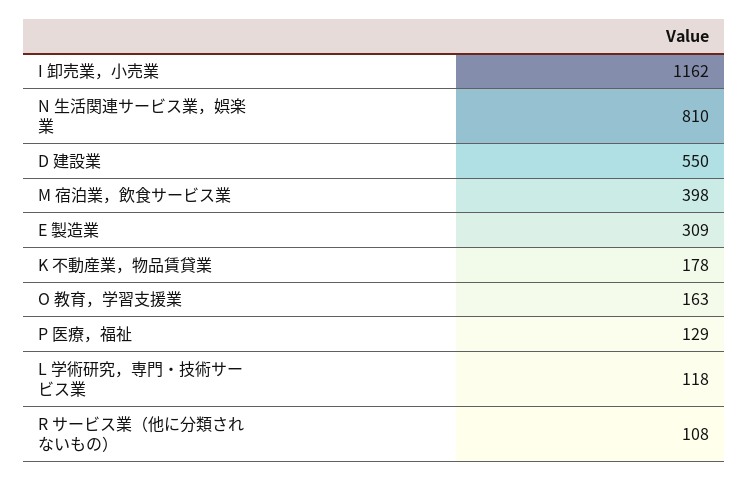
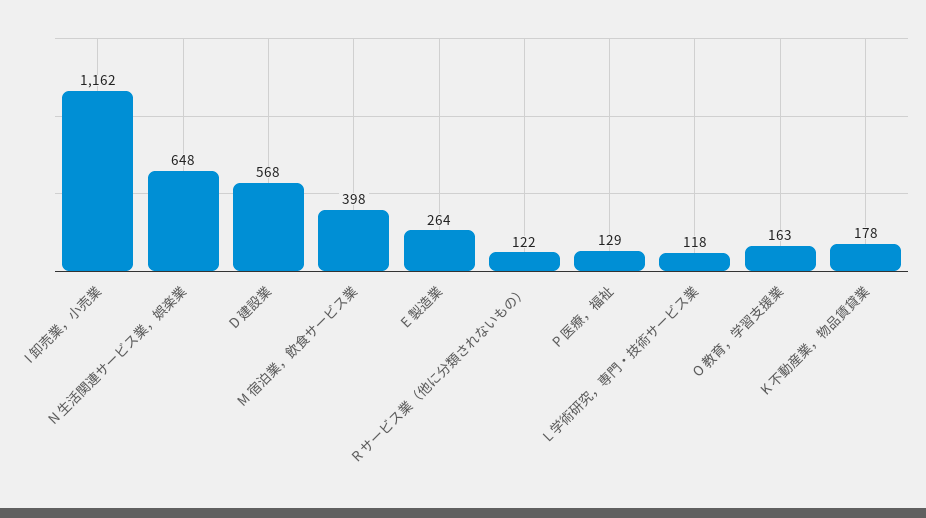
  {
    "I 卸売業，小売業": 1162,
-   "N 生活関連サービス業，娯楽業": 810,
+   "N 生活関連サービス業，娯楽業": 648,
-   "D 建設業": 550,
+   "D 建設業": 568,
    "M 宿泊業，飲食サービス業": 398,
-   "E 製造業": 309,
+   "E 製造業": 264,
    "K 不動産業，物品賃貸業": 178,
    "O 教育，学習支援業": 163,
    "P 医療，福祉": 129,
    "L 学術研究，専門・技術サービス業": 118,
-   "R サービス業（他に分類されないもの）": 108
+   "R サービス業（他に分類されないもの）": 122
  }

